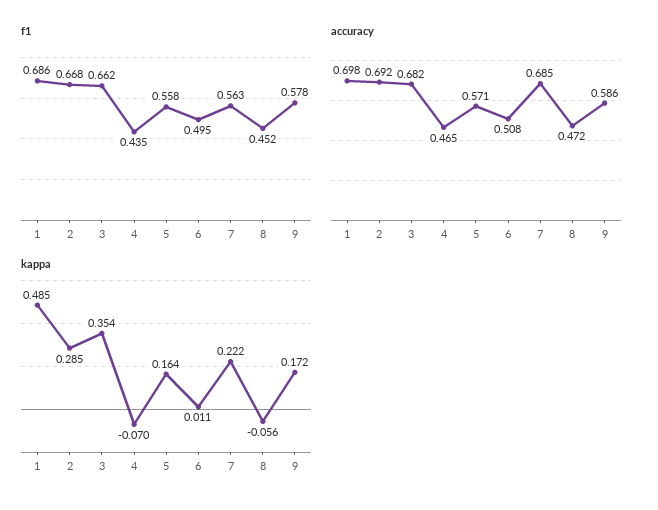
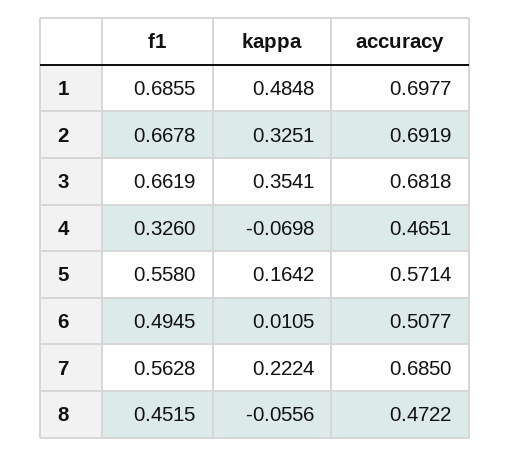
  {
    "f1": {
      "1": 0.6855,
      "2": 0.6678,
      "3": 0.6619,
-     "4": 0.435,
+     "4": 0.326,
      "5": 0.558,
      "6": 0.4945,
      "7": 0.5628,
-     "8": 0.4515,
+     "8": 0.4515
-     "9": 0.578
    },
    "accuracy": {
      "1": 0.6977,
      "2": 0.6919,
      "3": 0.6818,
      "4": 0.4651,
      "5": 0.5714,
      "6": 0.5077,
      "7": 0.685,
-     "8": 0.4722,
+     "8": 0.4722
-     "9": 0.586
    },
    "kappa": {
      "1": 0.4848,
-     "2": 0.285,
+     "2": 0.3251,
      "3": 0.3541,
      "4": -0.0698,
      "5": 0.1642,
      "6": 0.0105,
      "7": 0.2224,
-     "8": -0.0556,
+     "8": -0.0556
-     "9": 0.172
    }
  }

